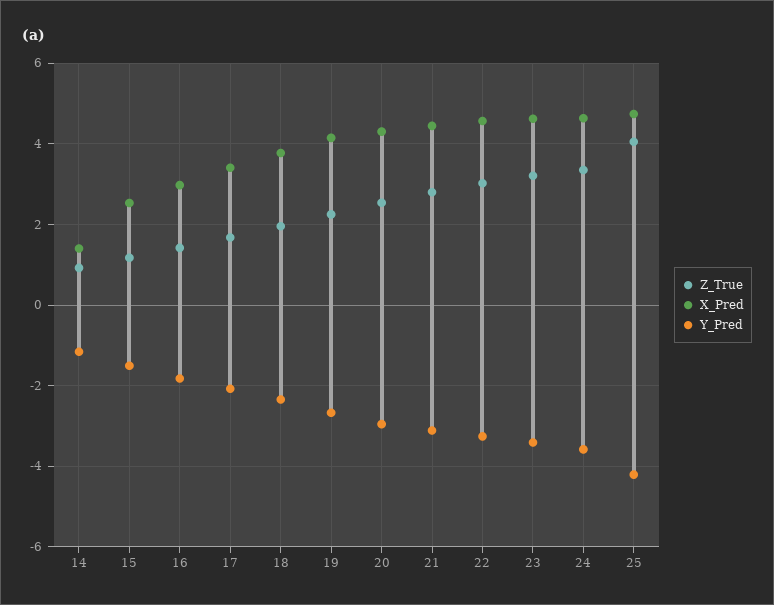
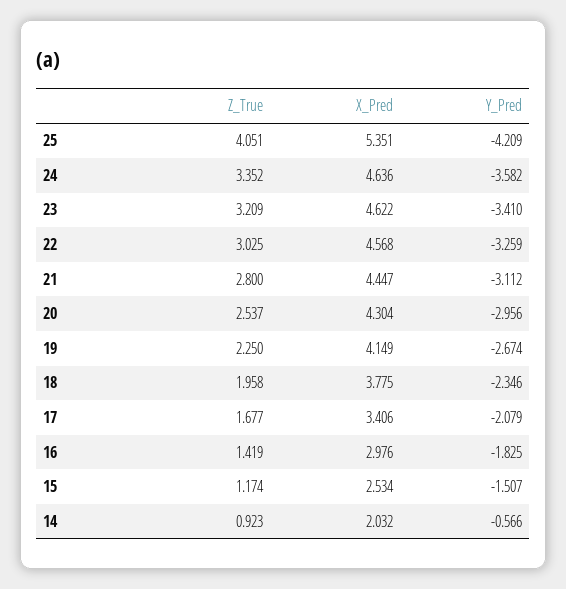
  {
    "Z_True": {
      "14": 0.923,
      "15": 1.174,
      "16": 1.419,
      "17": 1.677,
      "18": 1.958,
      "19": 2.25,
      "20": 2.537,
      "21": 2.8,
      "22": 3.025,
      "23": 3.209,
      "24": 3.352,
      "25": 4.051
    },
    "X_Pred": {
-     "14": 1.4,
+     "14": 2.032,
      "15": 2.534,
      "16": 2.976,
      "17": 3.406,
      "18": 3.775,
      "19": 4.149,
      "20": 4.304,
      "21": 4.447,
      "22": 4.568,
      "23": 4.622,
      "24": 4.636,
-     "25": 4.8
+     "25": 5.351
    },
    "Y_Pred": {
-     "14": -1.2,
+     "14": -0.566,
      "15": -1.507,
      "16": -1.825,
      "17": -2.079,
      "18": -2.346,
      "19": -2.674,
      "20": -2.956,
      "21": -3.112,
      "22": -3.259,
      "23": -3.41,
      "24": -3.582,
      "25": -4.209
    }
  }

